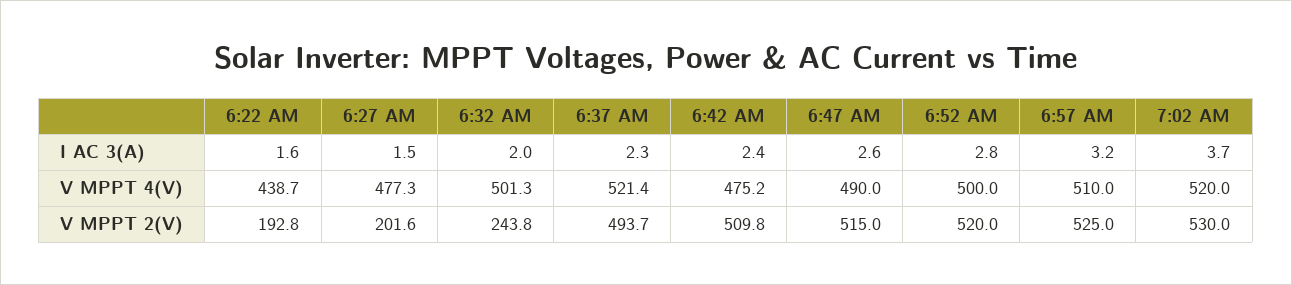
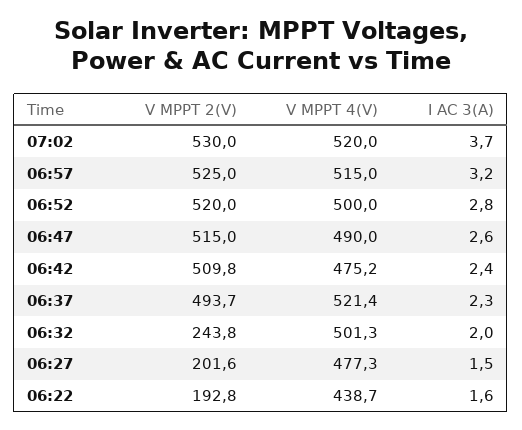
  {
    "6:22 AM": {
      "I AC 3(A)": 1.6,
      "V MPPT 4(V)": 438.7,
      "V MPPT 2(V)": 192.8
    },
    "6:27 AM": {
      "I AC 3(A)": 1.5,
      "V MPPT 4(V)": 477.3,
      "V MPPT 2(V)": 201.6
    },
    "6:32 AM": {
      "I AC 3(A)": 2,
      "V MPPT 4(V)": 501.3,
      "V MPPT 2(V)": 243.8
    },
    "6:37 AM": {
      "I AC 3(A)": 2.3,
      "V MPPT 4(V)": 521.4,
      "V MPPT 2(V)": 493.7
    },
    "6:42 AM": {
      "I AC 3(A)": 2.4,
      "V MPPT 4(V)": 475.2,
      "V MPPT 2(V)": 509.8
    },
    "6:47 AM": {
      "I AC 3(A)": 2.6,
      "V MPPT 4(V)": 490,
      "V MPPT 2(V)": 515
    },
    "6:52 AM": {
      "I AC 3(A)": 2.8,
      "V MPPT 4(V)": 500,
      "V MPPT 2(V)": 520
    },
    "6:57 AM": {
      "I AC 3(A)": 3.2,
-     "V MPPT 4(V)": 510,
+     "V MPPT 4(V)": 515,
      "V MPPT 2(V)": 525
    },
    "7:02 AM": {
      "I AC 3(A)": 3.7,
      "V MPPT 4(V)": 520,
      "V MPPT 2(V)": 530
    }
  }

